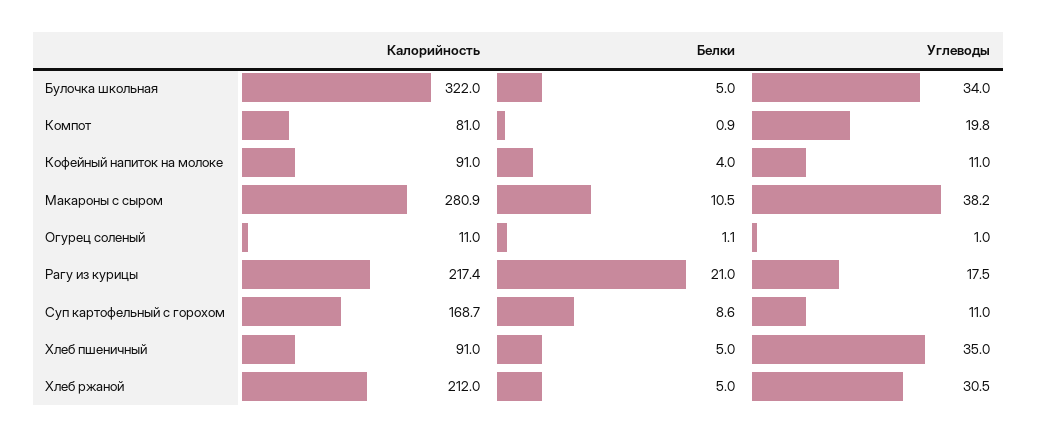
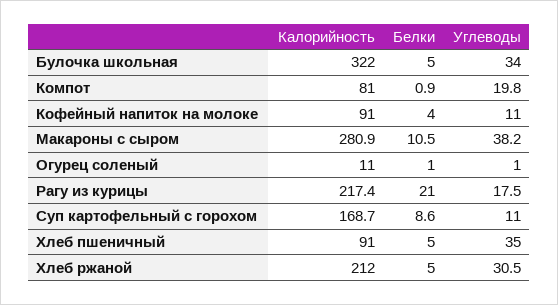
  {
    "Калорийность": {
      "Булочка школьная": 322,
      "Компот": 81,
      "Кофейный напиток на молоке": 91,
      "Макароны с сыром": 280.9,
      "Огурец соленый": 11,
      "Рагу из курицы": 217.4,
      "Суп картофельный с горохом": 168.7,
      "Хлеб пшеничный": 91,
      "Хлеб ржаной": 212
    },
    "Белки": {
      "Булочка школьная": 5,
      "Компот": 0.9,
      "Кофейный напиток на молоке": 4,
      "Макароны с сыром": 10.5,
-     "Огурец соленый": 1.1,
+     "Огурец соленый": 1,
      "Рагу из курицы": 21,
      "Суп картофельный с горохом": 8.6,
      "Хлеб пшеничный": 5,
      "Хлеб ржаной": 5
    },
    "Углеводы": {
      "Булочка школьная": 34,
      "Компот": 19.8,
      "Кофейный напиток на молоке": 11,
      "Макароны с сыром": 38.2,
      "Огурец соленый": 1,
      "Рагу из курицы": 17.5,
      "Суп картофельный с горохом": 11,
      "Хлеб пшеничный": 35,
      "Хлеб ржаной": 30.5
    }
  }

